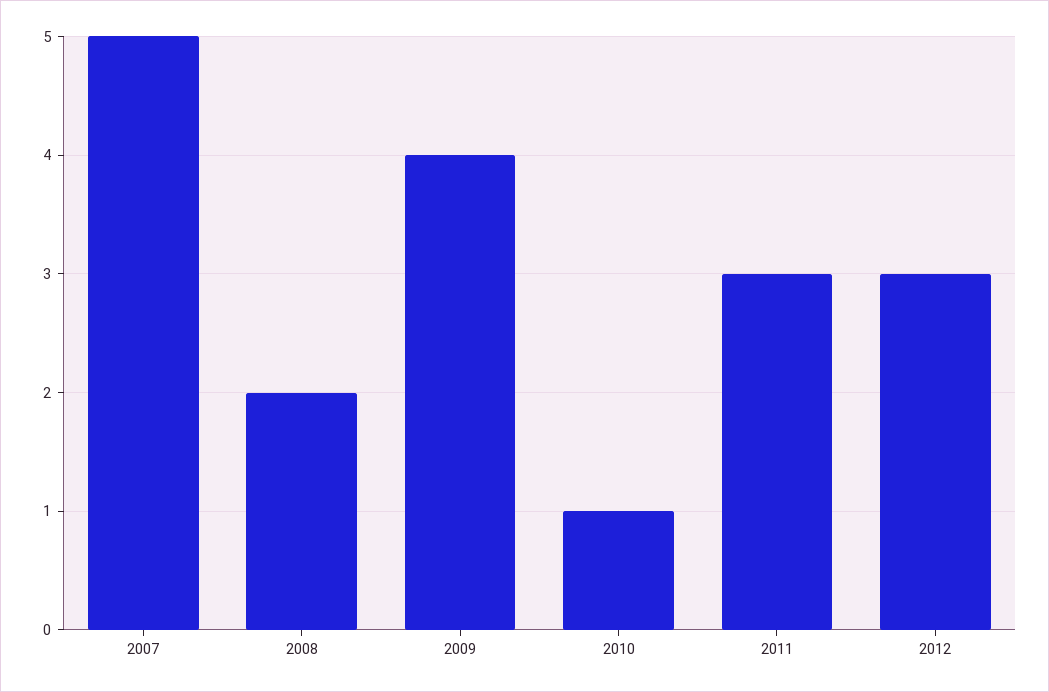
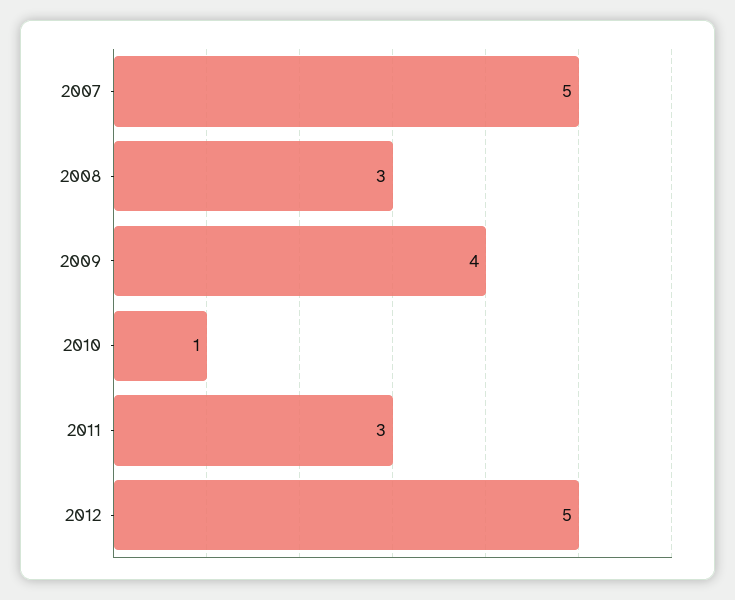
  {
    "2007": 5,
-   "2008": 2,
+   "2008": 3,
    "2009": 4,
    "2010": 1,
    "2011": 3,
-   "2012": 3
+   "2012": 5
  }

